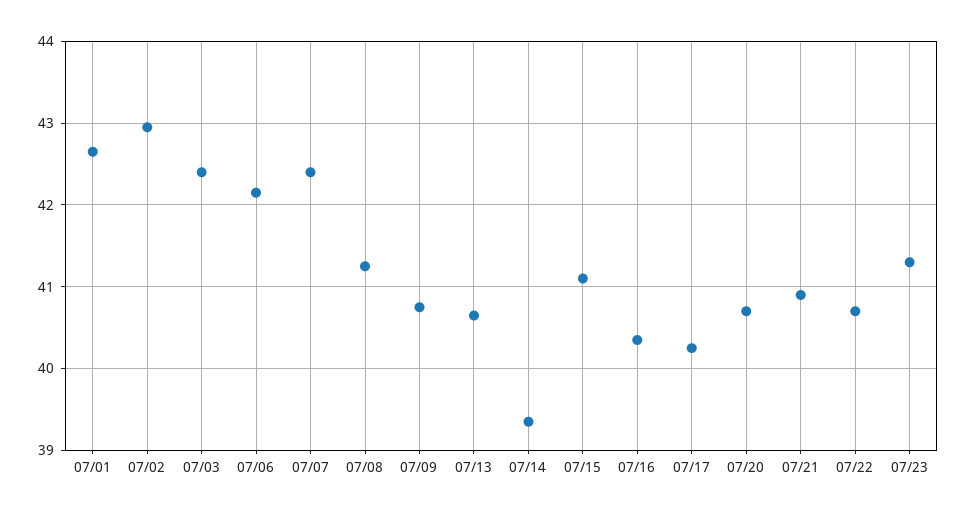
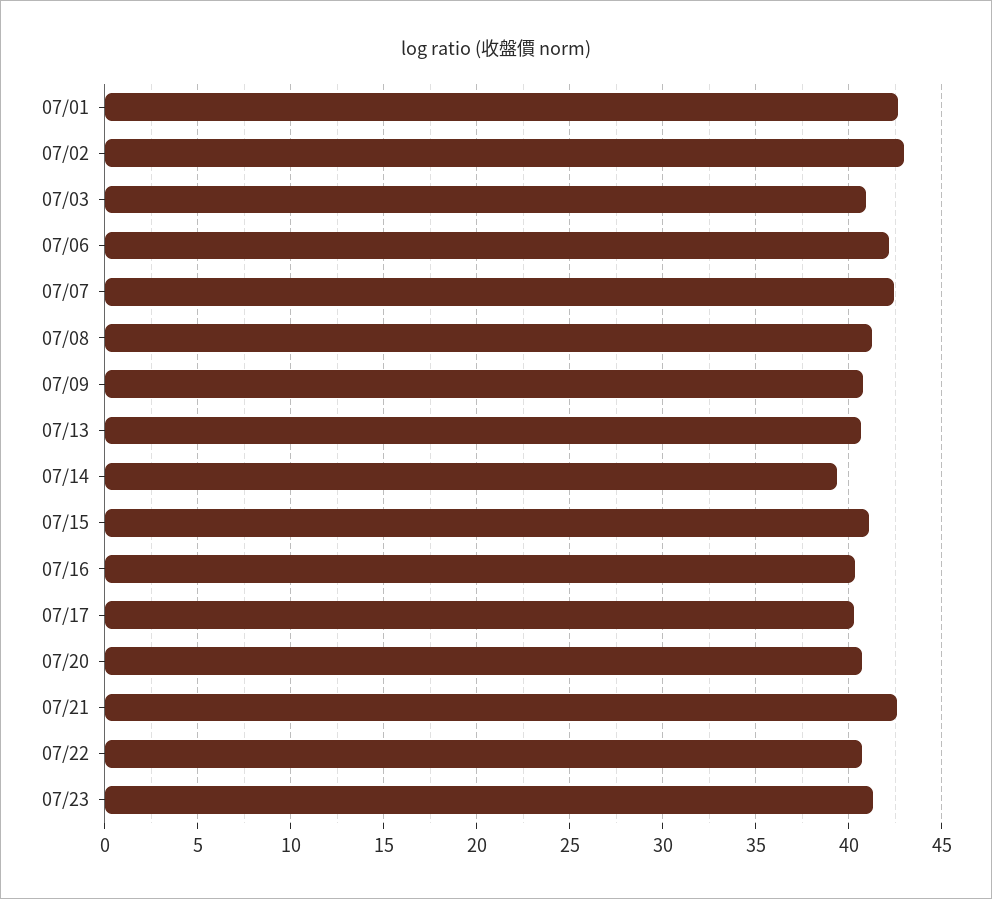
  {
    "07/01": 42.7,
    "07/02": 43,
-   "07/03": 42.4,
+   "07/03": 41,
    "07/06": 42.2,
    "07/07": 42.4,
    "07/08": 41.3,
    "07/09": 40.8,
    "07/13": 40.7,
    "07/14": 39.4,
    "07/15": 41.1,
    "07/16": 40.4,
    "07/17": 40.3,
    "07/20": 40.7,
-   "07/21": 40.9,
+   "07/21": 42.5,
    "07/22": 40.7,
    "07/23": 41.3
  }

